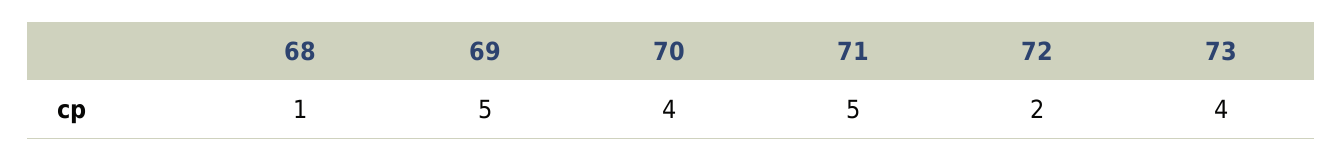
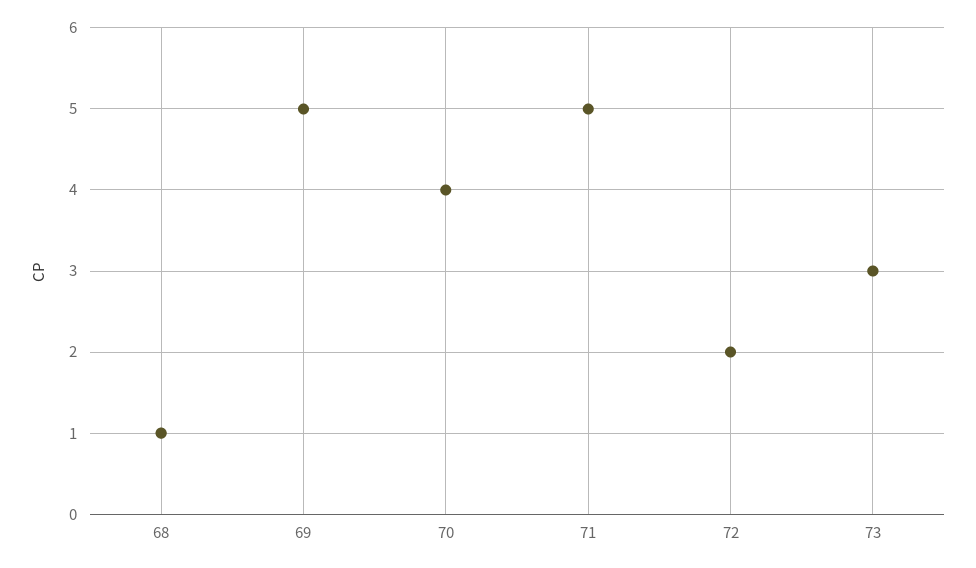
  {
    "68": 1,
    "69": 5,
    "70": 4,
    "71": 5,
    "72": 2,
-   "73": 4
+   "73": 3
  }

